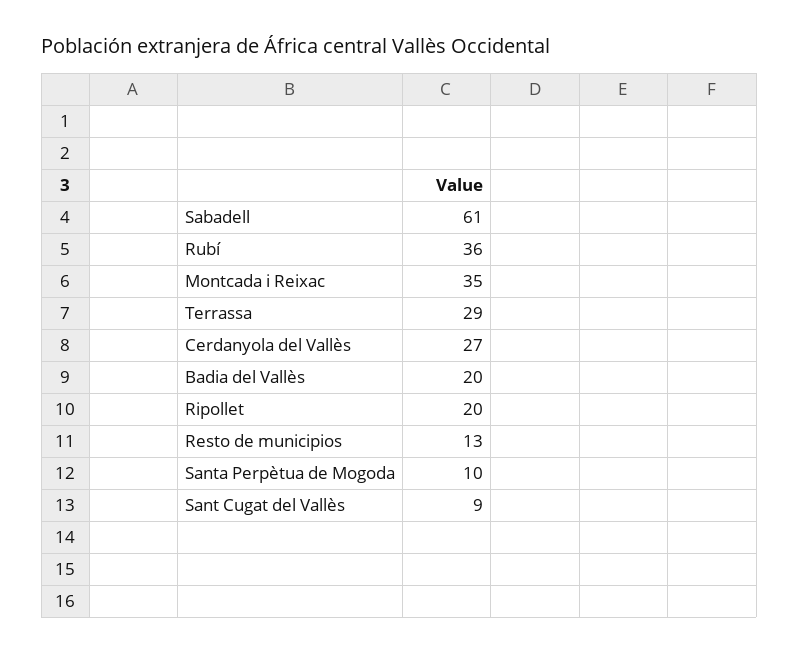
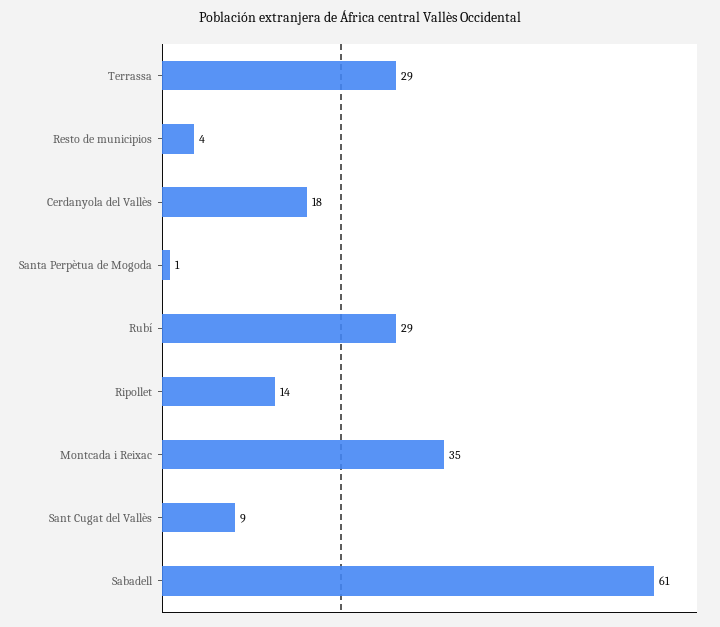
  {
    "Sabadell": 61,
-   "Rubí": 36,
+   "Rubí": 29,
    "Montcada i Reixac": 35,
    "Terrassa": 29,
-   "Cerdanyola del Vallès": 27,
+   "Cerdanyola del Vallès": 18,
-   "Badia del Vallès": 20,
-   "Ripollet": 20,
+   "Ripollet": 14,
-   "Resto de municipios": 13,
+   "Resto de municipios": 4,
-   "Santa Perpètua de Mogoda": 10,
+   "Santa Perpètua de Mogoda": 1,
    "Sant Cugat del Vallès": 9
  }

